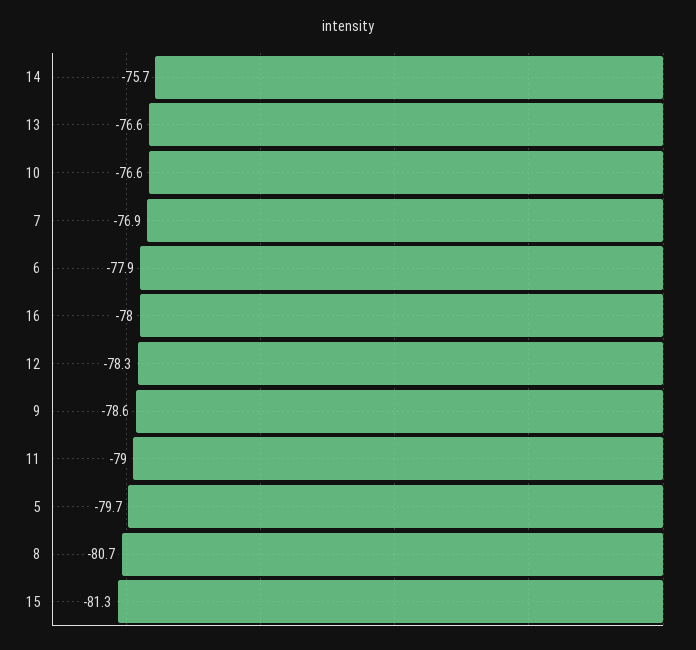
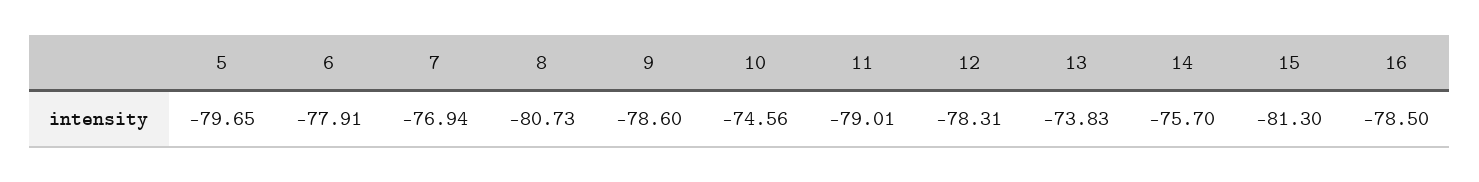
  {
    "14": -75.7,
-   "13": -76.6,
+   "13": -73.83,
-   "10": -76.6,
+   "10": -74.56,
    "7": -76.94,
    "6": -77.91,
-   "16": -78,
+   "16": -78.5,
    "12": -78.31,
    "9": -78.6,
    "11": -79.01,
    "5": -79.65,
    "8": -80.73,
    "15": -81.3
  }

